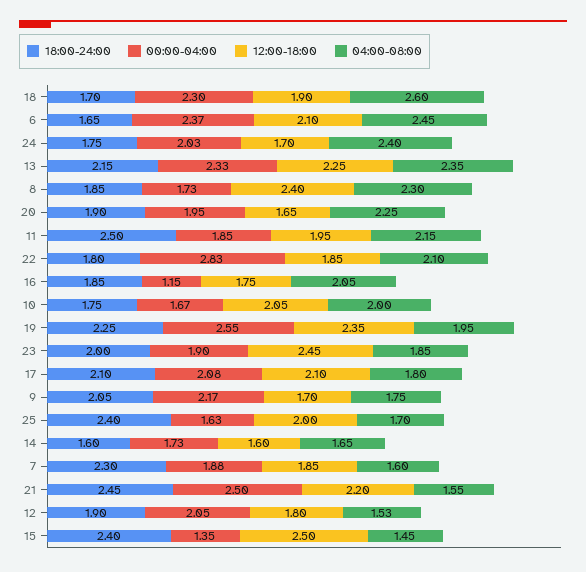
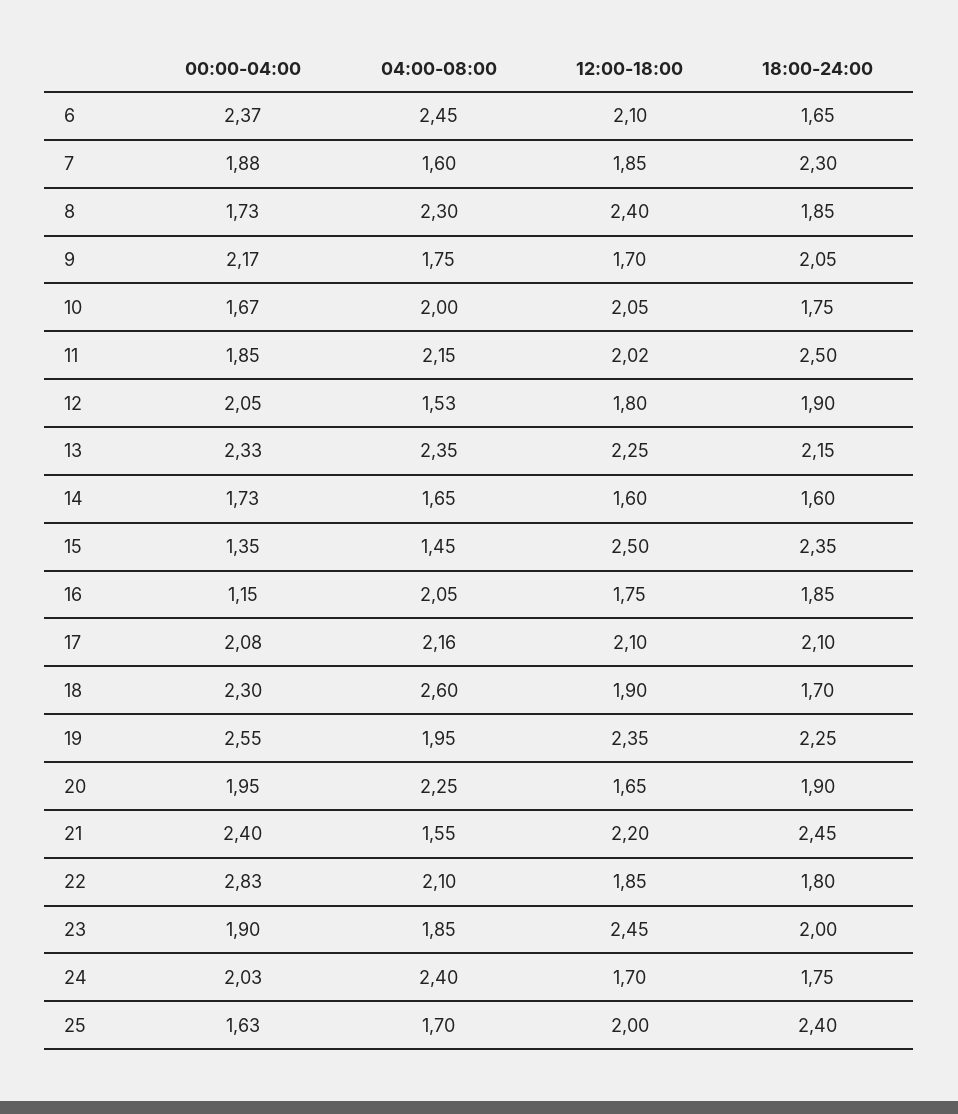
  {
    "18:00-24:00": {
      "18": 1.7,
      "6": 1.65,
      "24": 1.75,
      "13": 2.15,
      "8": 1.85,
      "20": 1.9,
      "11": 2.5,
      "22": 1.8,
      "16": 1.85,
      "10": 1.75,
      "19": 2.25,
      "23": 2,
      "17": 2.1,
      "9": 2.05,
      "25": 2.4,
      "14": 1.6,
      "7": 2.3,
      "21": 2.45,
      "12": 1.9,
-     "15": 2.4
+     "15": 2.35
    },
    "00:00-04:00": {
      "18": 2.3,
      "6": 2.37,
      "24": 2.03,
      "13": 2.33,
      "8": 1.73,
      "20": 1.95,
      "11": 1.85,
      "22": 2.83,
      "16": 1.15,
      "10": 1.67,
      "19": 2.55,
      "23": 1.9,
      "17": 2.08,
      "9": 2.17,
      "25": 1.63,
      "14": 1.73,
      "7": 1.88,
-     "21": 2.5,
+     "21": 2.4,
      "12": 2.05,
      "15": 1.35
    },
    "12:00-18:00": {
      "18": 1.9,
      "6": 2.1,
      "24": 1.7,
      "13": 2.25,
      "8": 2.4,
      "20": 1.65,
-     "11": 1.95,
+     "11": 2.02,
      "22": 1.85,
      "16": 1.75,
      "10": 2.05,
      "19": 2.35,
      "23": 2.45,
      "17": 2.1,
      "9": 1.7,
      "25": 2,
      "14": 1.6,
      "7": 1.85,
      "21": 2.2,
      "12": 1.8,
      "15": 2.5
    },
    "04:00-08:00": {
      "18": 2.6,
      "6": 2.45,
      "24": 2.4,
      "13": 2.35,
      "8": 2.3,
      "20": 2.25,
      "11": 2.15,
      "22": 2.1,
      "16": 2.05,
      "10": 2,
      "19": 1.95,
      "23": 1.85,
-     "17": 1.8,
+     "17": 2.16,
      "9": 1.75,
      "25": 1.7,
      "14": 1.65,
      "7": 1.6,
      "21": 1.55,
      "12": 1.53,
      "15": 1.45
    }
  }

